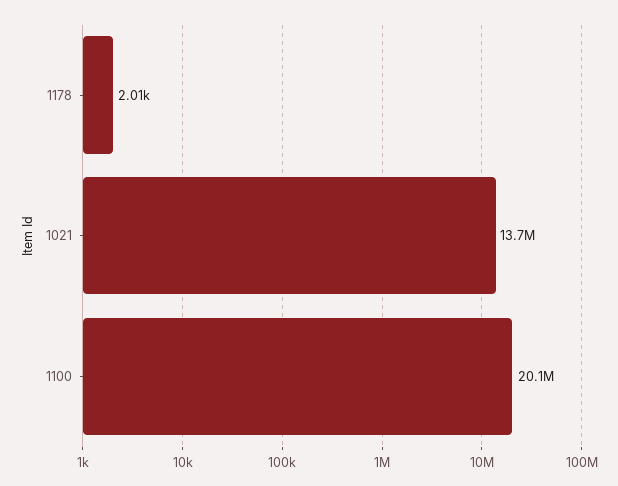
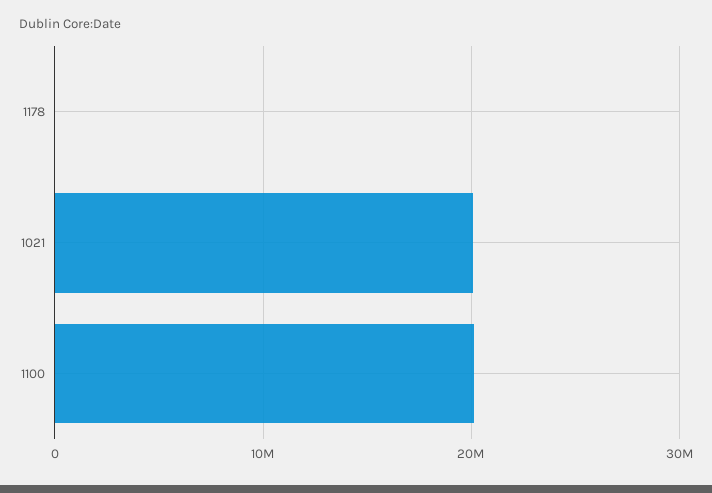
  {
    "1178": 2010,
-   "1021": 13700000,
+   "1021": 20000000,
    "1100": 20100000
  }

